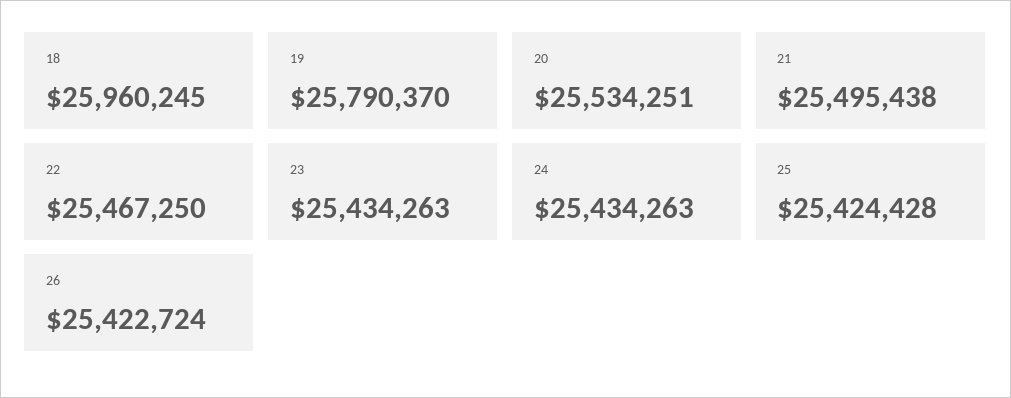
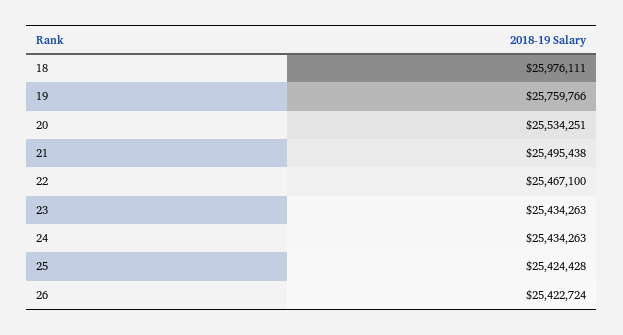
  {
-   "18": 25960245,
+   "18": 25976111,
-   "19": 25790370,
+   "19": 25759766,
    "20": 25534251,
    "21": 25495438,
-   "22": 25467250,
+   "22": 25467100,
    "23": 25434263,
    "24": 25434263,
    "25": 25424428,
    "26": 25422724
  }

